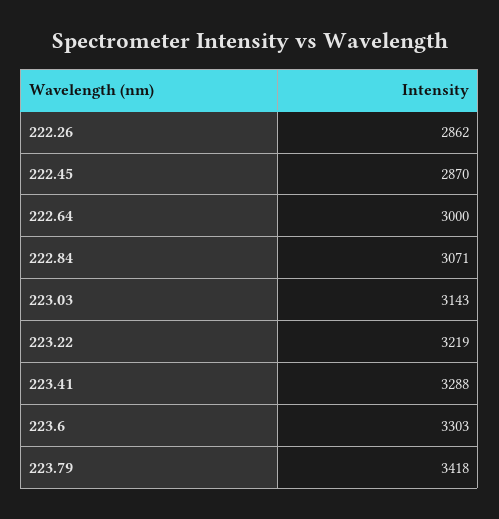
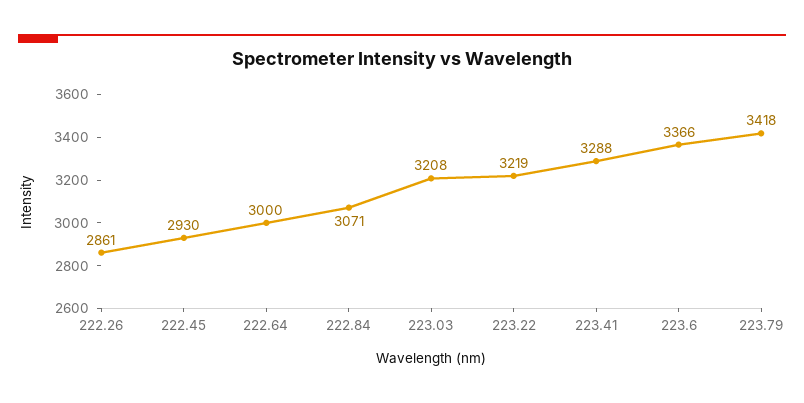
  {
-   "222.26": 2862,
+   "222.26": 2861,
-   "222.45": 2870,
+   "222.45": 2930,
    "222.64": 3000,
    "222.84": 3071,
-   "223.03": 3143,
+   "223.03": 3208,
    "223.22": 3219,
    "223.41": 3288,
-   "223.6": 3303,
+   "223.6": 3366,
    "223.79": 3418
  }

